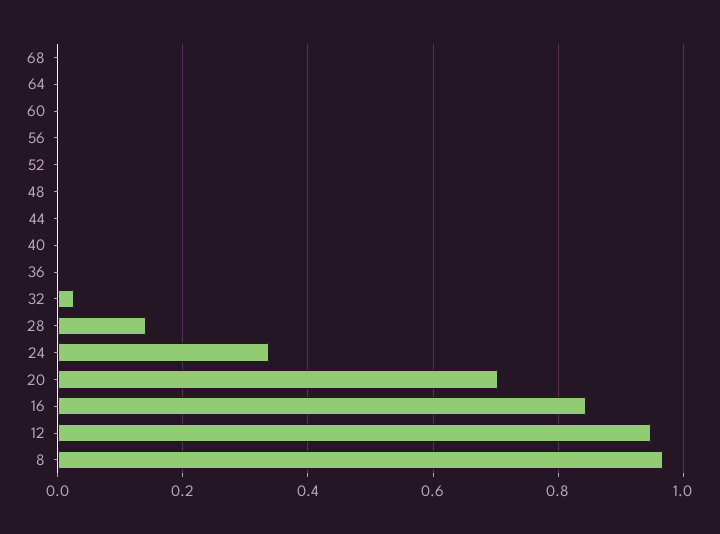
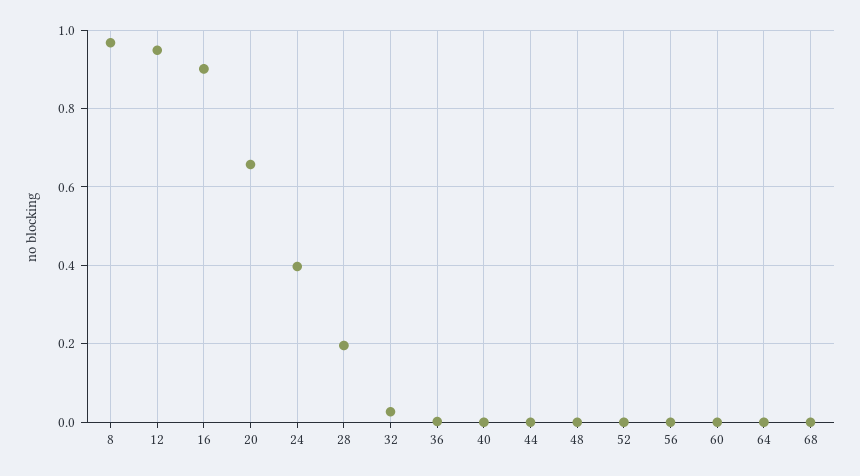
  {
    "68": 0,
    "64": 0,
    "60": 0,
    "56": 0,
    "52": 0,
    "48": 0,
    "44": 0,
    "40": 0,
    "36": 0,
    "32": 0.02,
-   "28": 0.14,
+   "28": 0.2,
-   "24": 0.34,
+   "24": 0.4,
-   "20": 0.7,
+   "20": 0.66,
-   "16": 0.84,
+   "16": 0.9,
    "12": 0.94,
    "8": 0.96
  }

